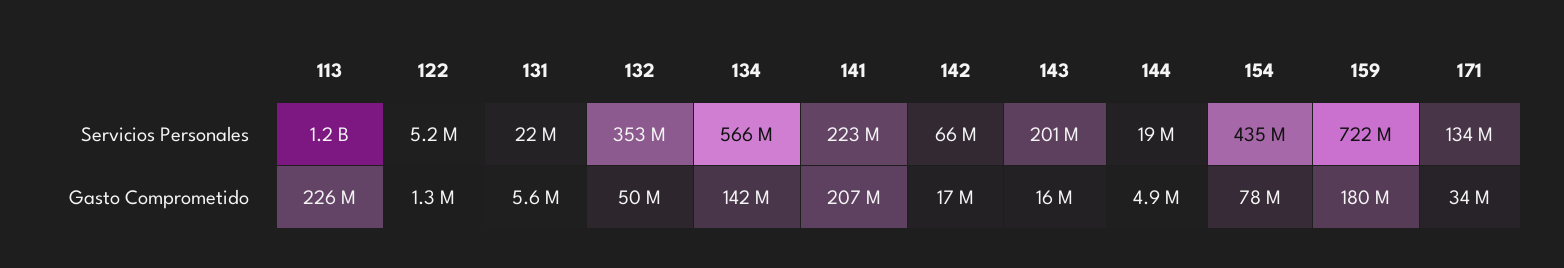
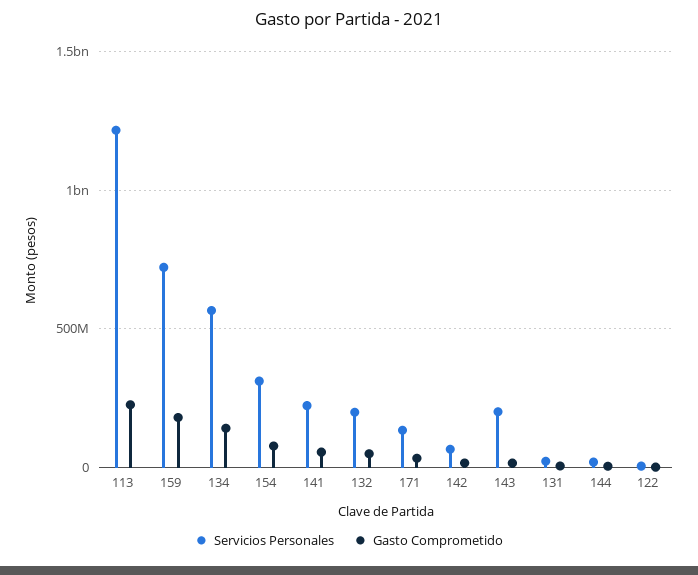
  {
    "Servicios Personales": {
      "113": 1200000000,
      "122": 5200000,
      "131": 22000000,
-     "132": 353000000,
+     "132": 200000000,
      "134": 566000000,
      "141": 223000000,
      "142": 66000000,
      "143": 201000000,
      "144": 19000000,
-     "154": 435000000,
+     "154": 300000000,
      "159": 722000000,
      "171": 134000000
    },
    "Gasto Comprometido": {
      "113": 226000000,
      "122": 1300000,
      "131": 5600000,
      "132": 50000000,
      "134": 142000000,
-     "141": 207000000,
+     "141": 50000000,
      "142": 17000000,
      "143": 16000000,
      "144": 4900000,
      "154": 78000000,
      "159": 180000000,
      "171": 34000000
    }
  }

